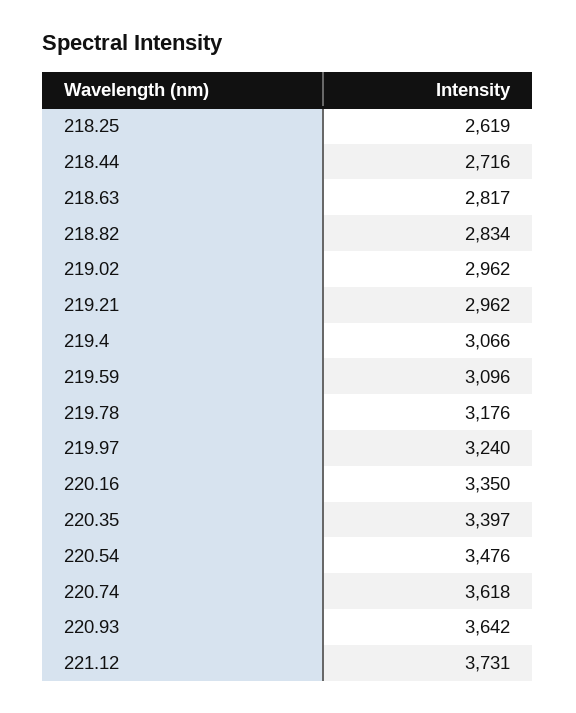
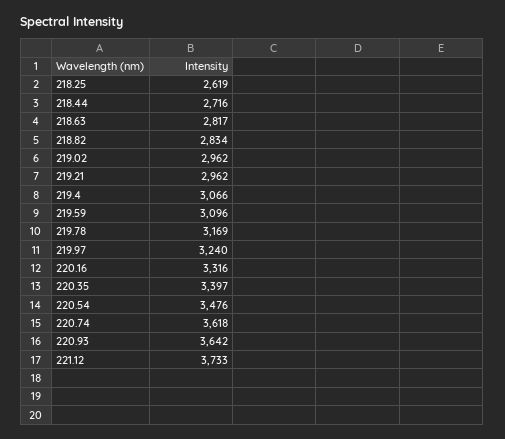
  {
    "218.25": 2619,
    "218.44": 2716,
    "218.63": 2817,
    "218.82": 2834,
    "219.02": 2962,
    "219.21": 2962,
    "219.4": 3066,
    "219.59": 3096,
-   "219.78": 3176,
+   "219.78": 3169,
    "219.97": 3240,
-   "220.16": 3350,
+   "220.16": 3316,
    "220.35": 3397,
    "220.54": 3476,
    "220.74": 3618,
    "220.93": 3642,
-   "221.12": 3731
+   "221.12": 3733
  }

